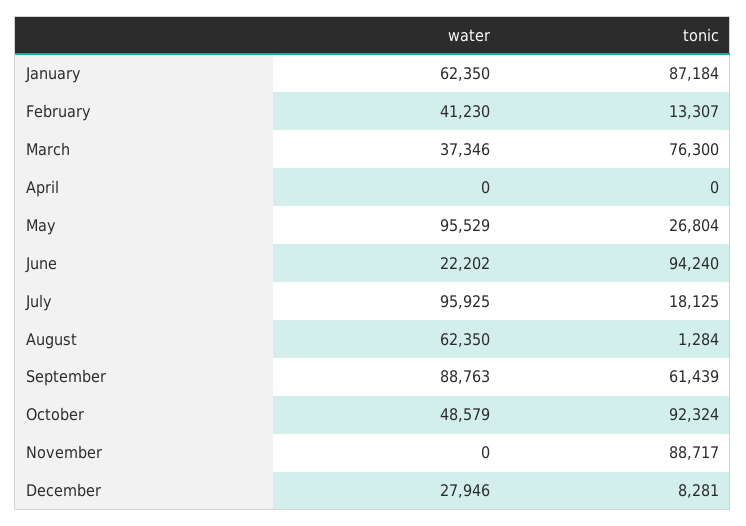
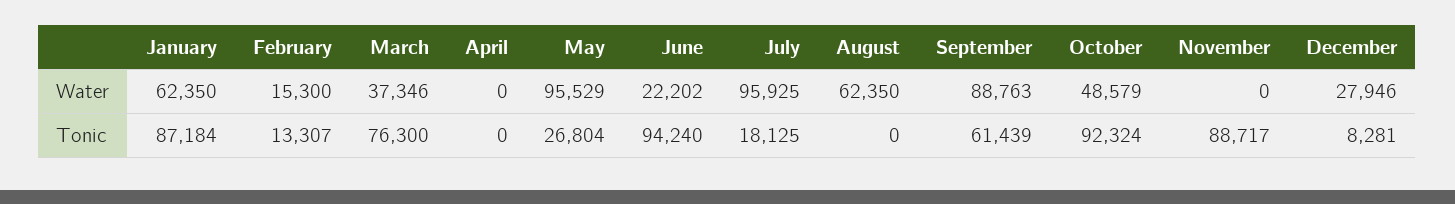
  {
    "water": {
      "January": 62350,
-     "February": 41230,
+     "February": 15300,
      "March": 37346,
      "April": 0,
      "May": 95529,
      "June": 22202,
      "July": 95925,
      "August": 62350,
      "September": 88763,
      "October": 48579,
      "November": 0,
      "December": 27946
    },
    "tonic": {
      "January": 87184,
      "February": 13307,
      "March": 76300,
      "April": 0,
      "May": 26804,
      "June": 94240,
      "July": 18125,
-     "August": 1284,
+     "August": 0,
      "September": 61439,
      "October": 92324,
      "November": 88717,
      "December": 8281
    }
  }

